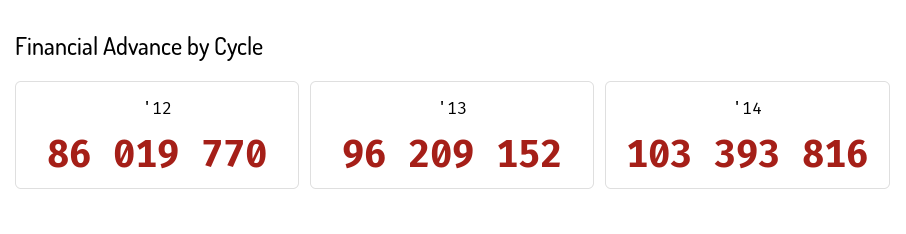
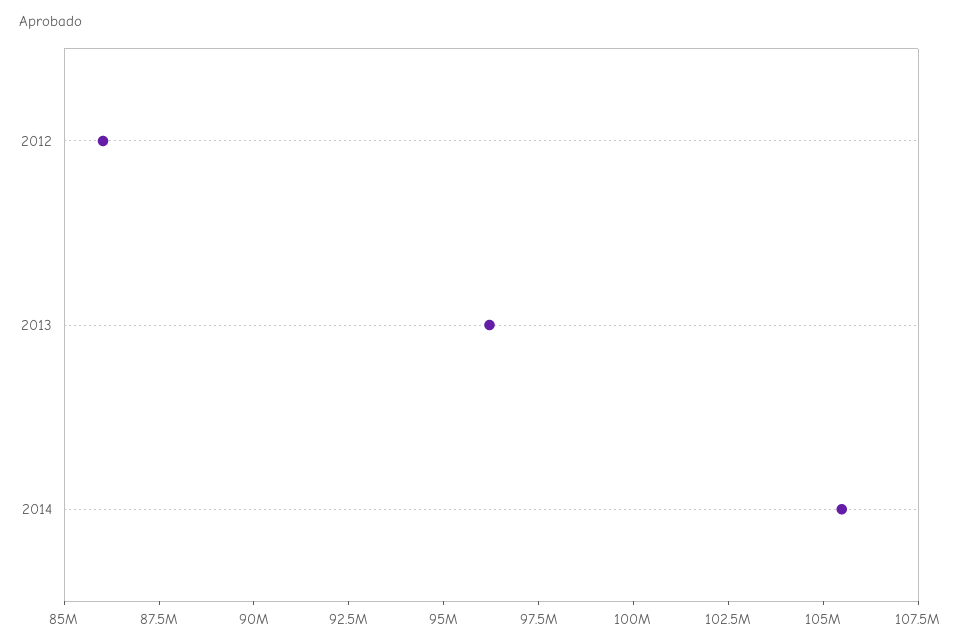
  {
    "'12": 86019770,
    "'13": 96209152,
-   "'14": 103393816
+   "'14": 105500000
  }

